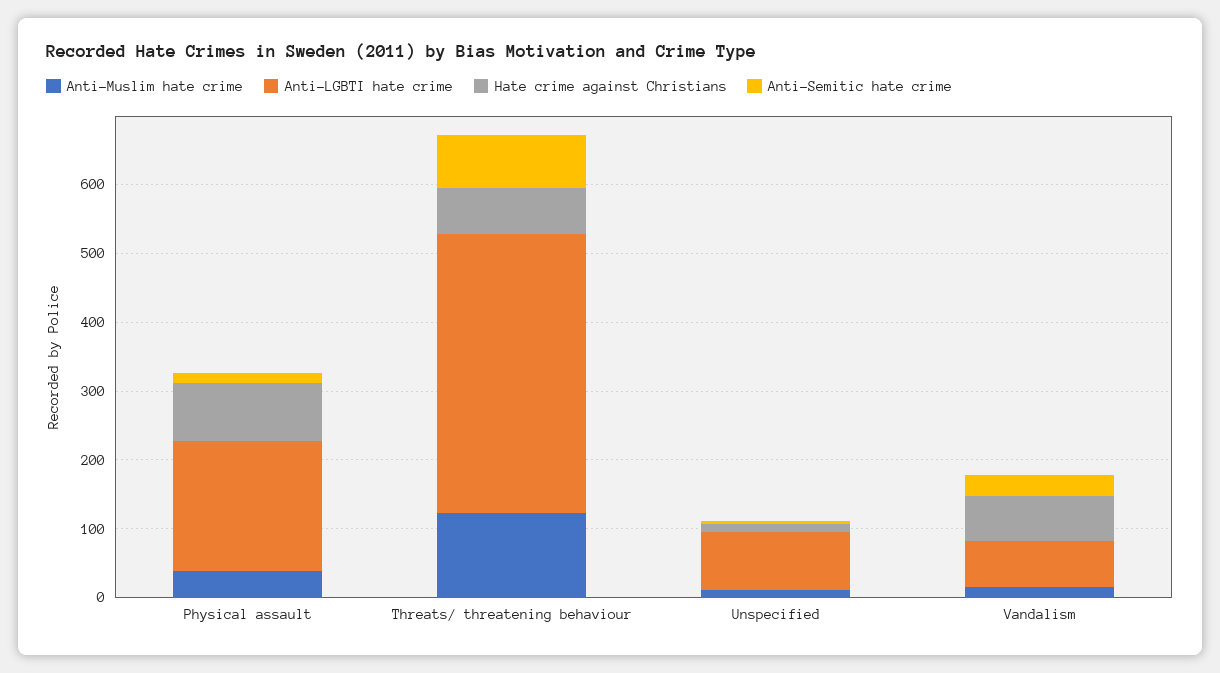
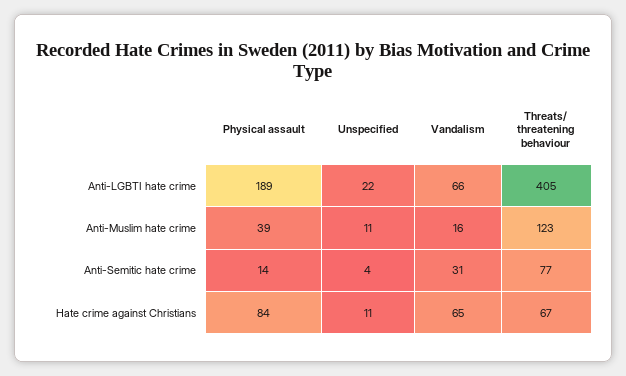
  {
    "Anti-Muslim hate crime": {
      "Physical assault": 39,
      "Threats/ threatening behaviour": 123,
      "Unspecified": 11,
      "Vandalism": 16
    },
    "Anti-LGBTI hate crime": {
      "Physical assault": 189,
      "Threats/ threatening behaviour": 405,
-     "Unspecified": 80,
+     "Unspecified": 22,
      "Vandalism": 66
    },
    "Hate crime against Christians": {
      "Physical assault": 84,
      "Threats/ threatening behaviour": 67,
      "Unspecified": 11,
      "Vandalism": 65
    },
    "Anti-Semitic hate crime": {
      "Physical assault": 14,
      "Threats/ threatening behaviour": 77,
      "Unspecified": 4,
      "Vandalism": 31
    }
  }

